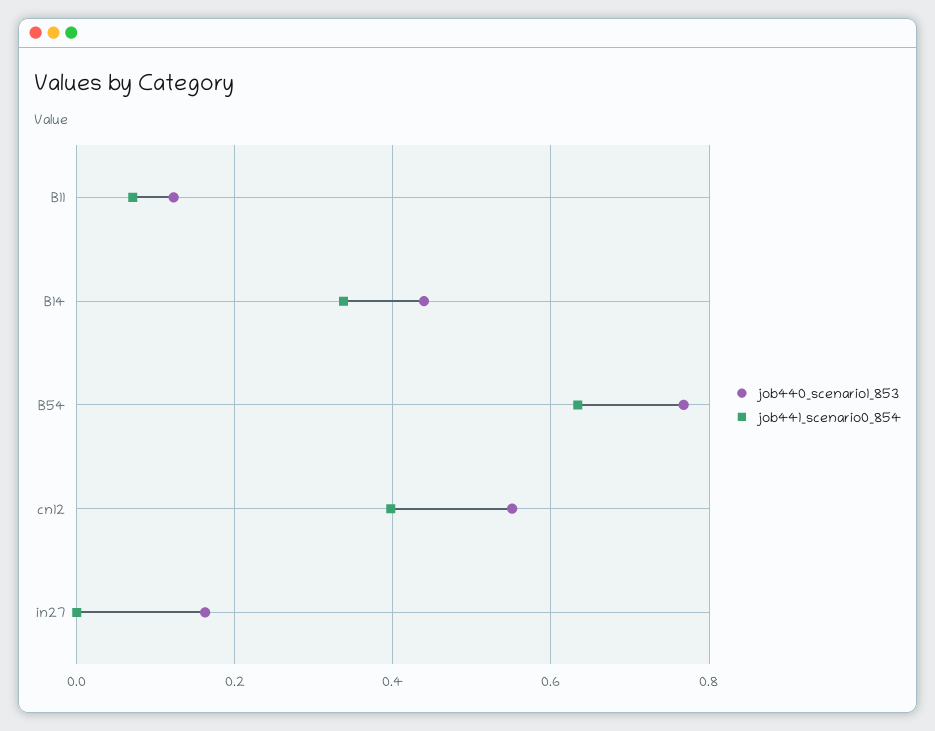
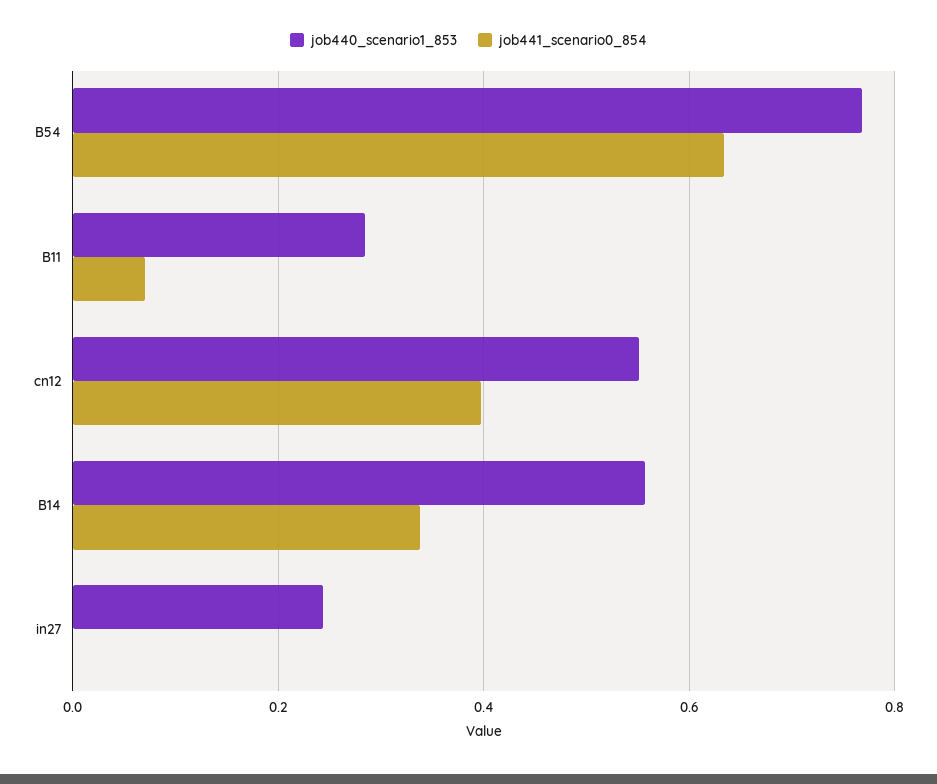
  {
    "job440_scenario1_853": {
-     "B11": 0.12,
+     "B11": 0.28,
-     "B14": 0.44,
+     "B14": 0.56,
      "B54": 0.76,
      "cn12": 0.56,
-     "in27": 0.16
+     "in27": 0.24
    },
    "job441_scenario0_854": {
      "B11": 0.08,
      "B14": 0.34,
      "B54": 0.64,
      "cn12": 0.4,
      "in27": 0
    }
  }

